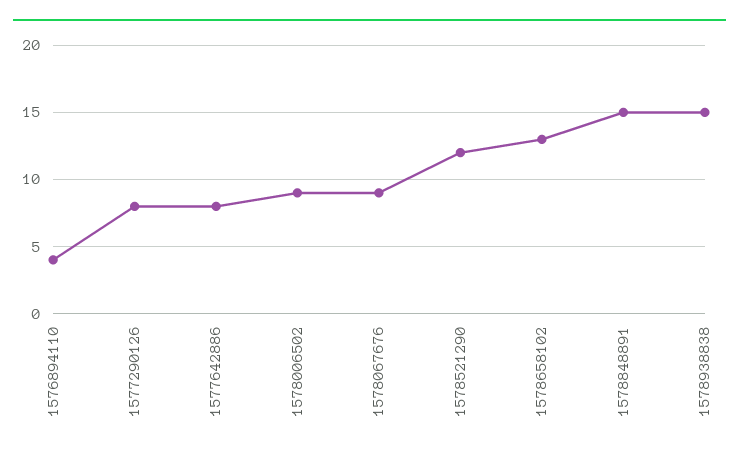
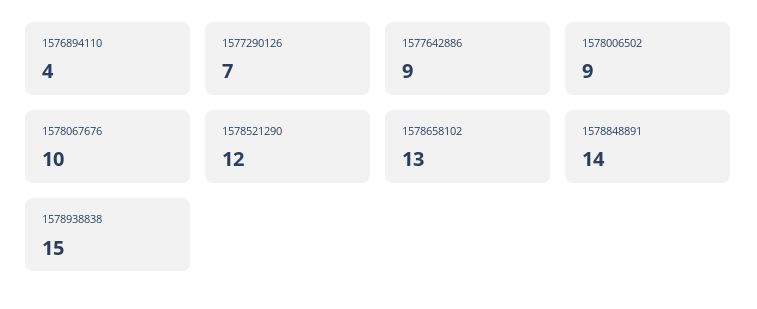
  {
    "1576894110": 4,
-   "1577290126": 8,
+   "1577290126": 7,
-   "1577642886": 8,
+   "1577642886": 9,
    "1578006502": 9,
-   "1578067676": 9,
+   "1578067676": 10,
    "1578521290": 12,
    "1578658102": 13,
-   "1578848891": 15,
+   "1578848891": 14,
    "1578938838": 15
  }

